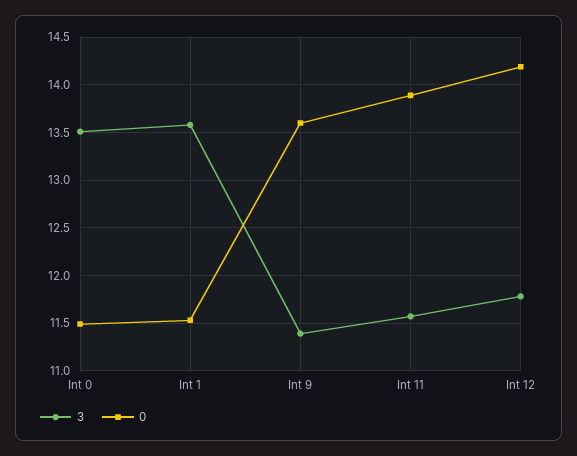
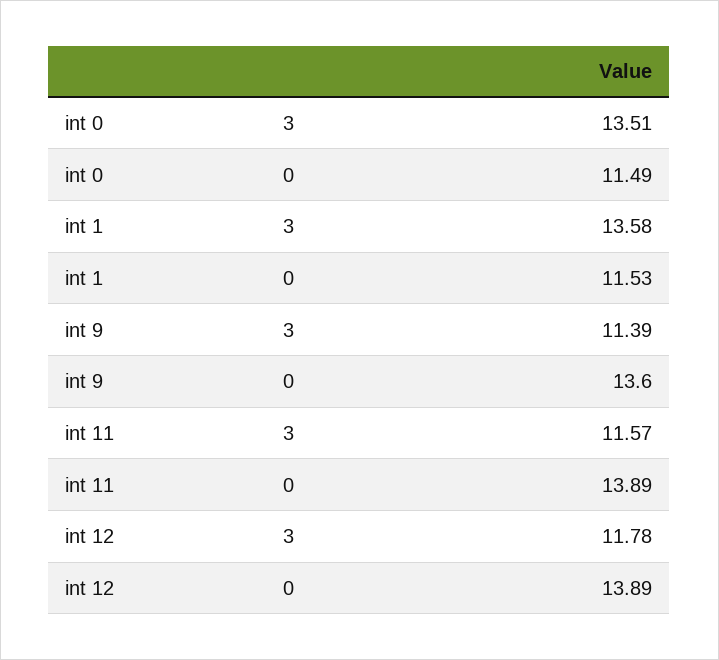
  {
    "3": {
      "Int 0": 13.51,
      "Int 1": 13.58,
      "Int 9": 11.39,
      "Int 11": 11.57,
      "Int 12": 11.78
    },
    "0": {
      "Int 0": 11.49,
      "Int 1": 11.53,
      "Int 9": 13.6,
      "Int 11": 13.89,
-     "Int 12": 14.2
+     "Int 12": 13.89
    }
  }

